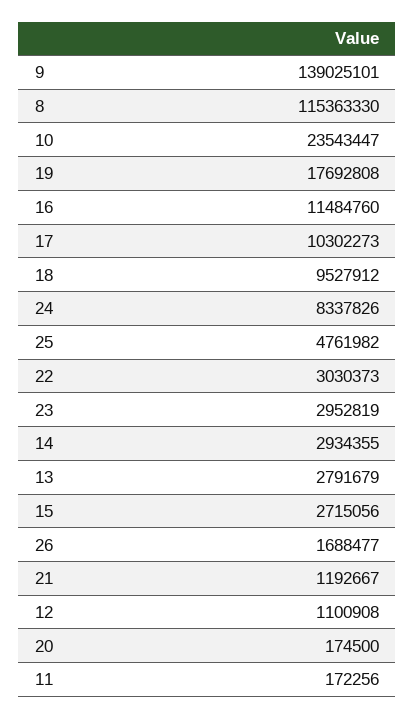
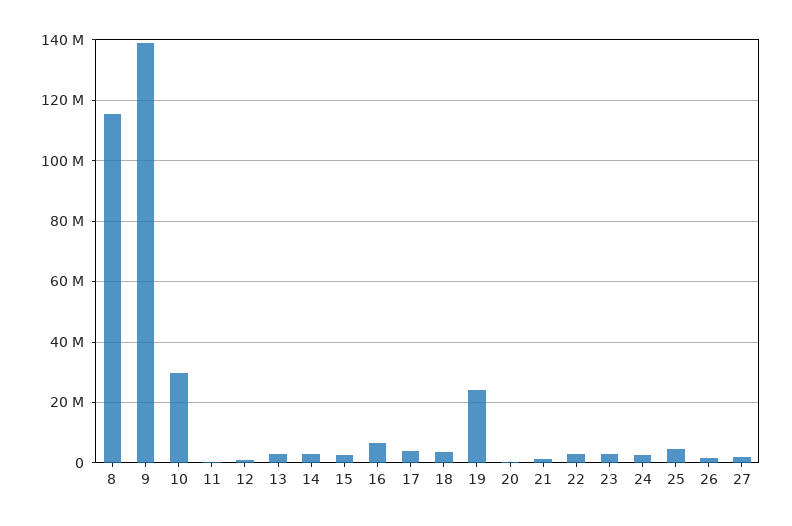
  {
    "9": 139025101,
    "8": 115363330,
-   "10": 23543447,
+   "10": 30000000,
-   "19": 17692808,
+   "19": 24000000,
-   "16": 11484760,
+   "16": 6000000,
-   "17": 10302273,
+   "17": 4000000,
-   "18": 9527912,
+   "18": 4000000,
-   "24": 8337826,
+   "24": 2000000,
    "25": 4761982,
    "22": 3030373,
    "23": 2952819,
    "14": 2934355,
    "13": 2791679,
    "15": 2715056,
    "26": 1688477,
    "21": 1192667,
    "12": 1100908,
    "20": 174500,
-   "11": 172256
+   "11": 172256,
+   "27": 2000000
  }

